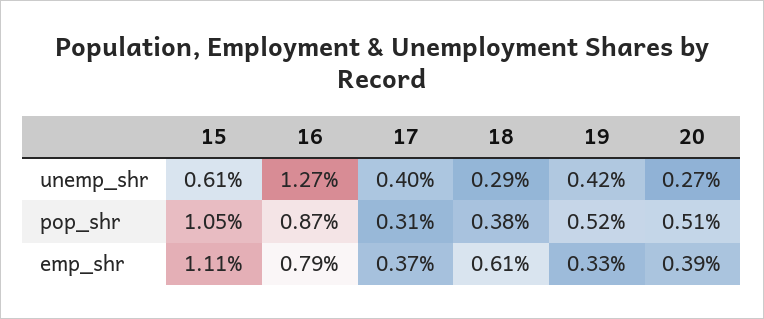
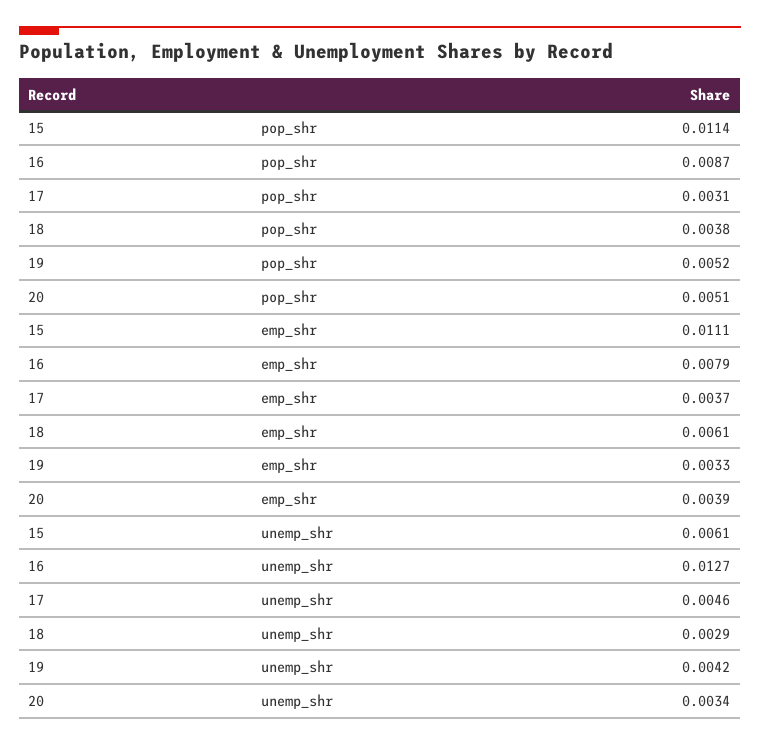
  {
    "15": {
      "unemp_shr": 0.0061,
-     "pop_shr": 0.0105,
+     "pop_shr": 0.0114,
      "emp_shr": 0.0111
    },
    "16": {
      "unemp_shr": 0.0127,
      "pop_shr": 0.0087,
      "emp_shr": 0.0079
    },
    "17": {
-     "unemp_shr": 0.004,
+     "unemp_shr": 0.0046,
      "pop_shr": 0.0031,
      "emp_shr": 0.0037
    },
    "18": {
      "unemp_shr": 0.0029,
      "pop_shr": 0.0038,
      "emp_shr": 0.0061
    },
    "19": {
      "unemp_shr": 0.0042,
      "pop_shr": 0.0052,
      "emp_shr": 0.0033
    },
    "20": {
-     "unemp_shr": 0.0027,
+     "unemp_shr": 0.0034,
      "pop_shr": 0.0051,
      "emp_shr": 0.0039
    }
  }

